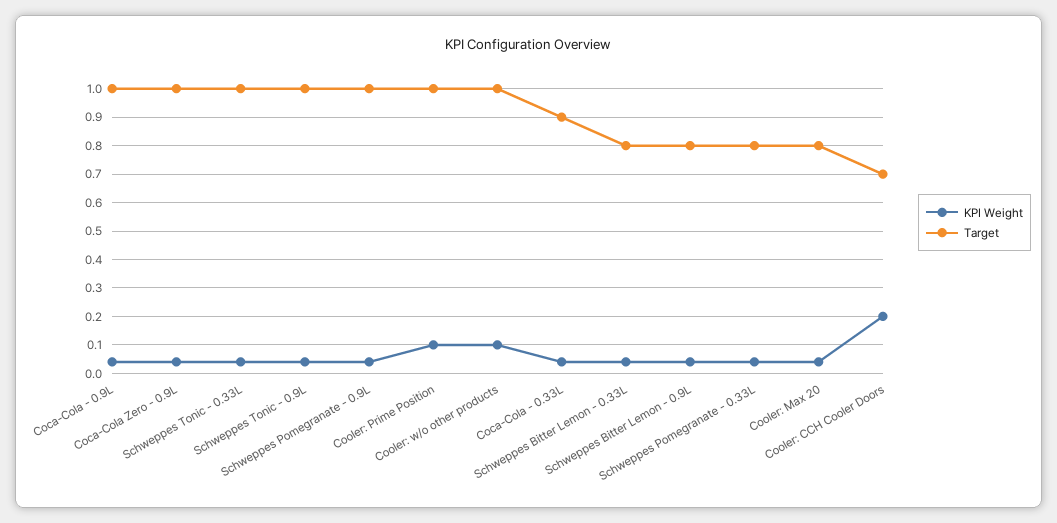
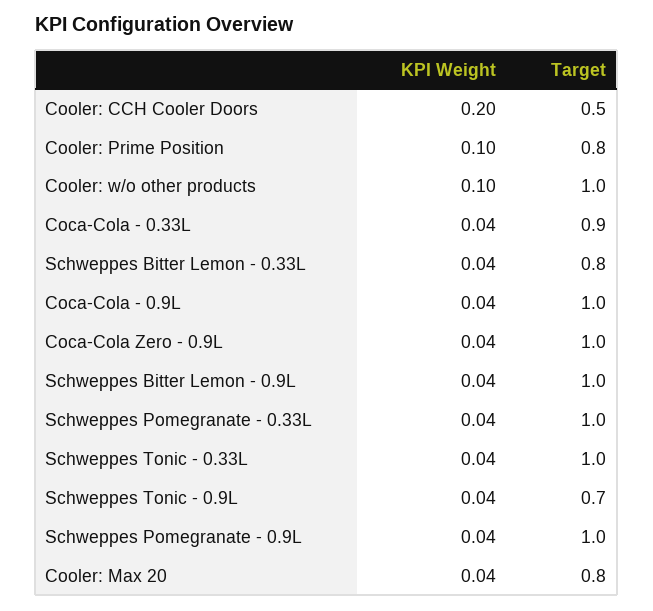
  {
    "KPI Weight": {
      "Coca-Cola - 0.9L": 0.04,
      "Coca-Cola Zero - 0.9L": 0.04,
      "Schweppes Tonic - 0.33L": 0.04,
      "Schweppes Tonic - 0.9L": 0.04,
      "Schweppes Pomegranate - 0.9L": 0.04,
      "Cooler: Prime Position": 0.1,
      "Cooler: w/o other products": 0.1,
      "Coca-Cola - 0.33L": 0.04,
      "Schweppes Bitter Lemon - 0.33L": 0.04,
      "Schweppes Bitter Lemon - 0.9L": 0.04,
      "Schweppes Pomegranate - 0.33L": 0.04,
      "Cooler: Max 20": 0.04,
      "Cooler: CCH Cooler Doors": 0.2
    },
    "Target": {
      "Coca-Cola - 0.9L": 1,
      "Coca-Cola Zero - 0.9L": 1,
      "Schweppes Tonic - 0.33L": 1,
-     "Schweppes Tonic - 0.9L": 1,
+     "Schweppes Tonic - 0.9L": 0.7,
      "Schweppes Pomegranate - 0.9L": 1,
-     "Cooler: Prime Position": 1,
+     "Cooler: Prime Position": 0.8,
      "Cooler: w/o other products": 1,
      "Coca-Cola - 0.33L": 0.9,
      "Schweppes Bitter Lemon - 0.33L": 0.8,
-     "Schweppes Bitter Lemon - 0.9L": 0.8,
+     "Schweppes Bitter Lemon - 0.9L": 1,
-     "Schweppes Pomegranate - 0.33L": 0.8,
+     "Schweppes Pomegranate - 0.33L": 1,
      "Cooler: Max 20": 0.8,
-     "Cooler: CCH Cooler Doors": 0.7
+     "Cooler: CCH Cooler Doors": 0.5
    }
  }

